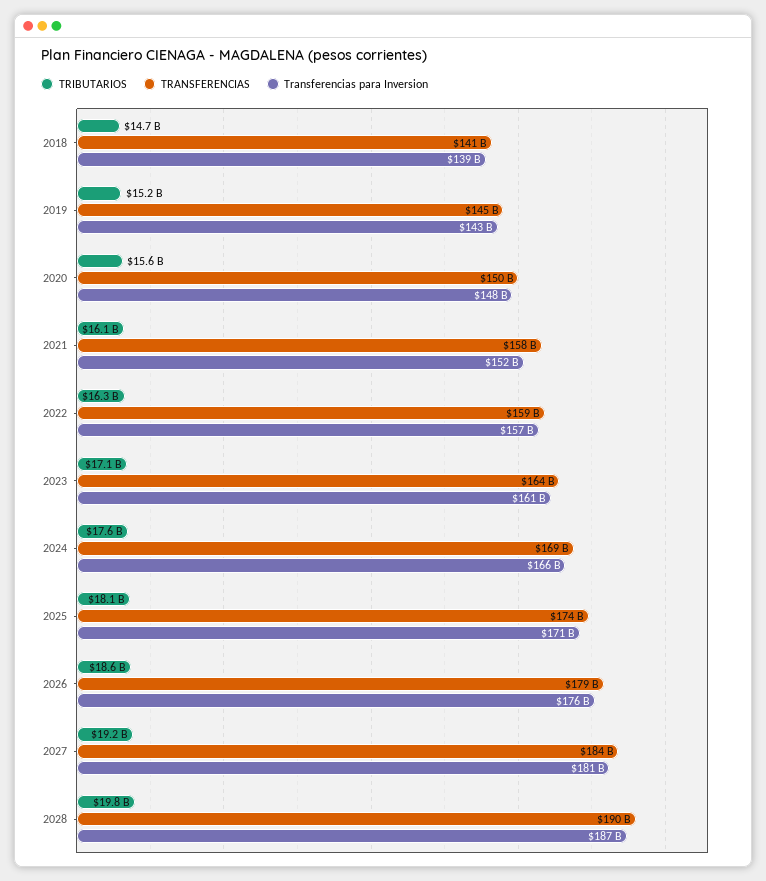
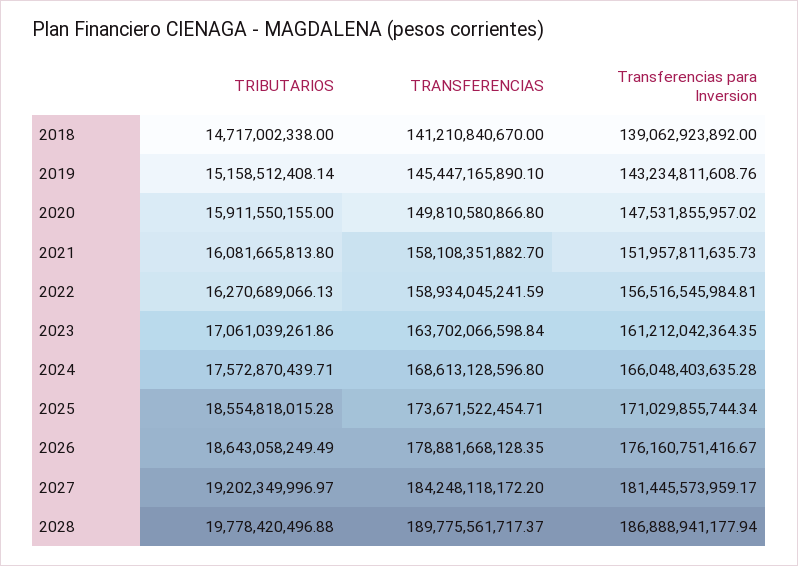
  {
    "TRIBUTARIOS": {
      "2018": 14717002338,
      "2019": 15158512408.14,
-     "2020": 15600000000,
+     "2020": 15911550155,
      "2021": 16081665813.8,
      "2022": 16270689066.13,
      "2023": 17061039261.86,
      "2024": 17572870439.71,
-     "2025": 18100000000,
+     "2025": 18554818015.28,
      "2026": 18643058249.49,
      "2027": 19202349996.97,
      "2028": 19778420496.88
    },
    "TRANSFERENCIAS": {
      "2018": 141210840670,
      "2019": 145447165890.1,
      "2020": 149810580866.8,
      "2021": 158108351882.7,
      "2022": 158934045241.59,
      "2023": 163702066598.84,
      "2024": 168613128596.8,
      "2025": 173671522454.71,
      "2026": 178881668128.35,
      "2027": 184248118172.2,
      "2028": 189775561717.37
    },
    "Transferencias para Inversion": {
      "2018": 139062923892,
      "2019": 143234811608.76,
      "2020": 147531855957.02,
      "2021": 151957811635.73,
      "2022": 156516545984.81,
      "2023": 161212042364.35,
      "2024": 166048403635.28,
      "2025": 171029855744.34,
      "2026": 176160751416.67,
      "2027": 181445573959.17,
      "2028": 186888941177.94
    }
  }

